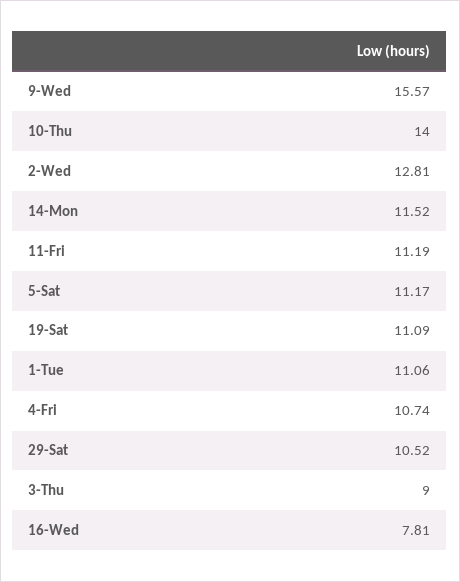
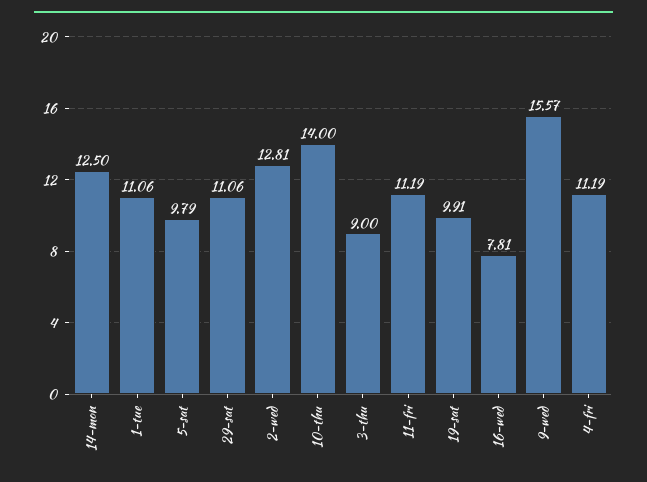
  {
    "9-Wed": 15.57,
    "10-Thu": 14,
    "2-Wed": 12.81,
-   "14-Mon": 11.52,
+   "14-Mon": 12.5,
    "11-Fri": 11.19,
-   "5-Sat": 11.17,
+   "5-Sat": 9.79,
-   "19-Sat": 11.09,
+   "19-Sat": 9.91,
    "1-Tue": 11.06,
-   "4-Fri": 10.74,
+   "4-Fri": 11.19,
-   "29-Sat": 10.52,
+   "29-Sat": 11.06,
    "3-Thu": 9,
    "16-Wed": 7.81
  }

